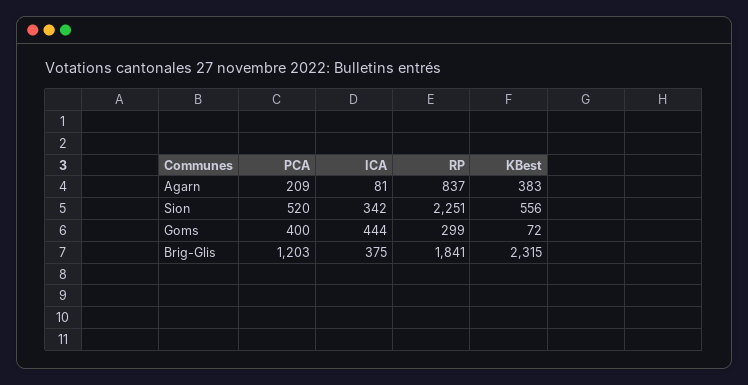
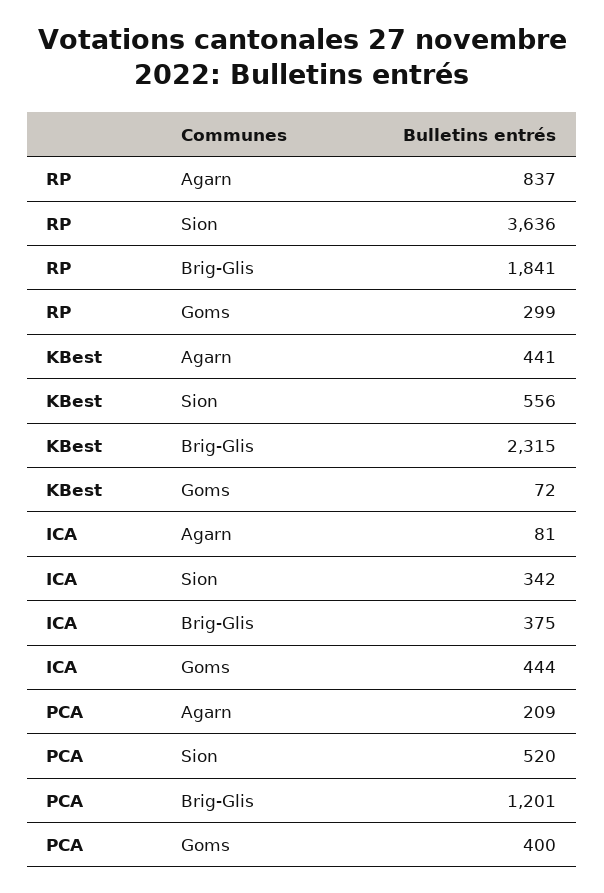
  {
    "PCA": {
      "Agarn": 209,
      "Sion": 520,
      "Goms": 400,
-     "Brig-Glis": 1203
+     "Brig-Glis": 1201
    },
    "ICA": {
      "Agarn": 81,
      "Sion": 342,
      "Goms": 444,
      "Brig-Glis": 375
    },
    "RP": {
      "Agarn": 837,
-     "Sion": 2251,
+     "Sion": 3636,
      "Goms": 299,
      "Brig-Glis": 1841
    },
    "KBest": {
-     "Agarn": 383,
+     "Agarn": 441,
      "Sion": 556,
      "Goms": 72,
      "Brig-Glis": 2315
    }
  }

